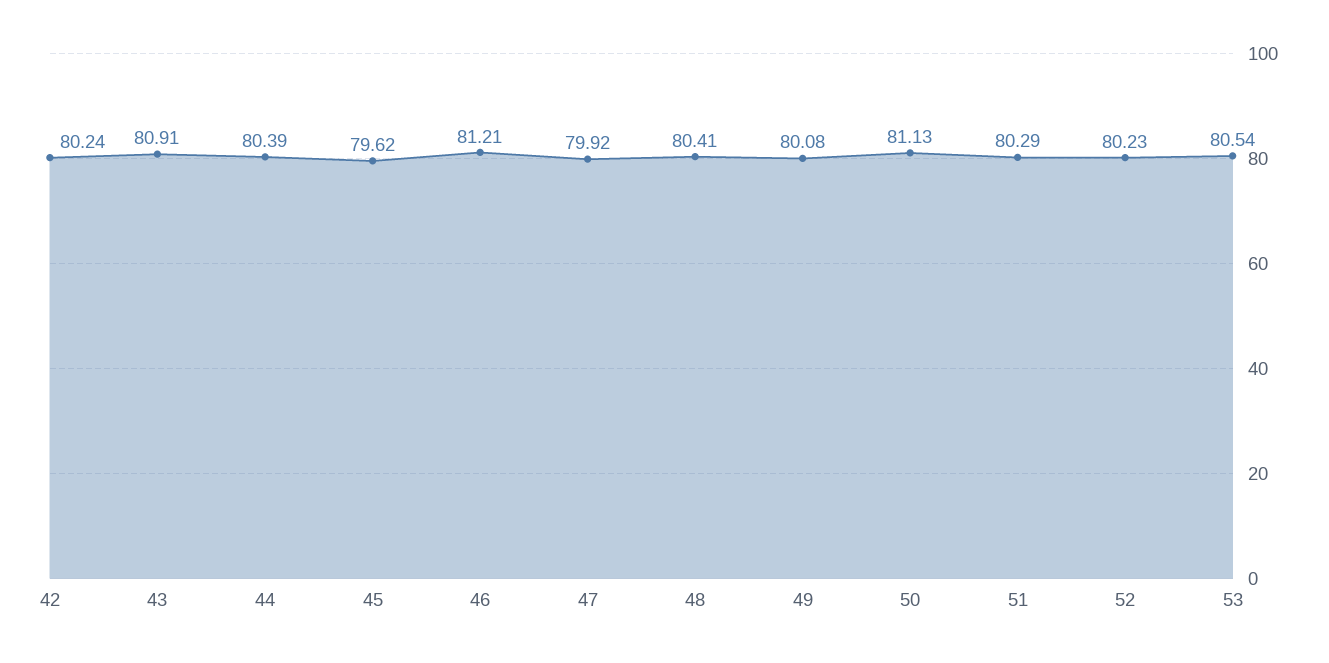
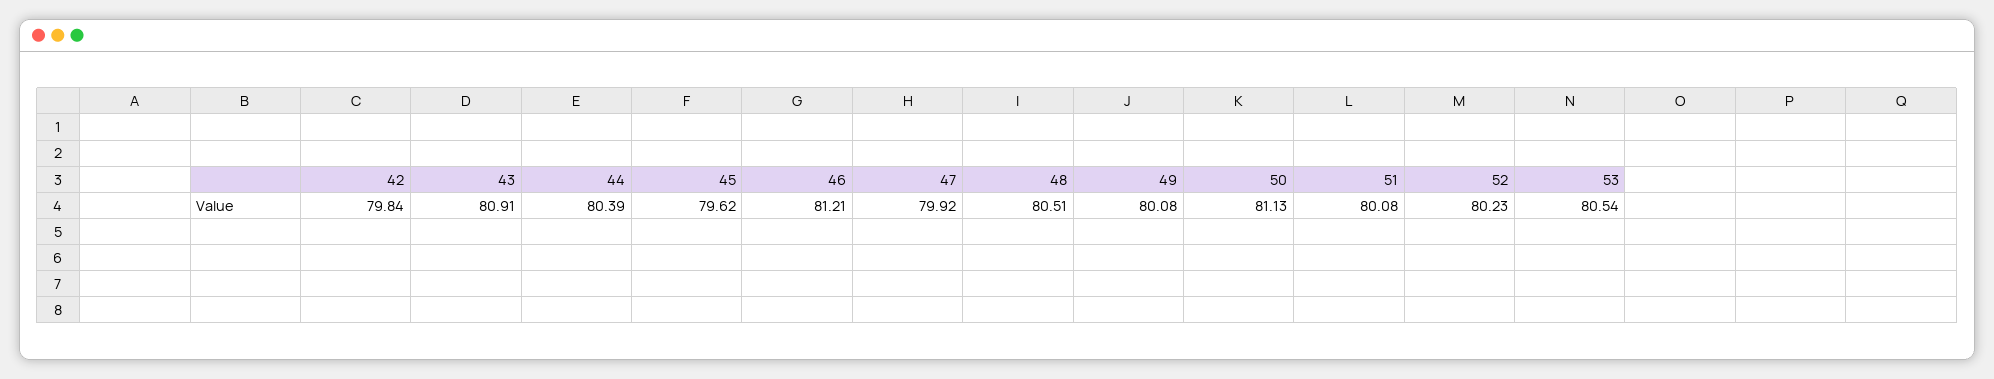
  {
-   "42": 80.24,
+   "42": 79.84,
    "43": 80.91,
    "44": 80.39,
    "45": 79.62,
    "46": 81.21,
    "47": 79.92,
-   "48": 80.41,
+   "48": 80.51,
    "49": 80.08,
    "50": 81.13,
-   "51": 80.29,
+   "51": 80.08,
    "52": 80.23,
    "53": 80.54
  }

